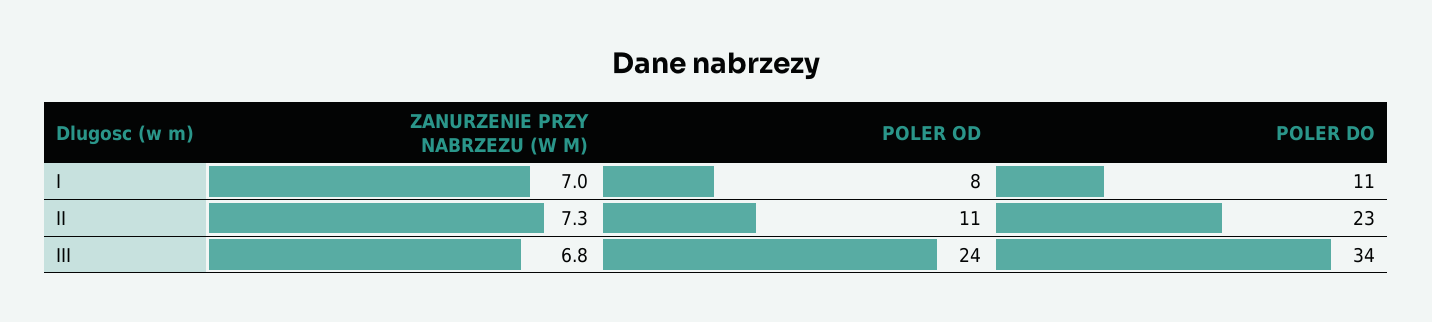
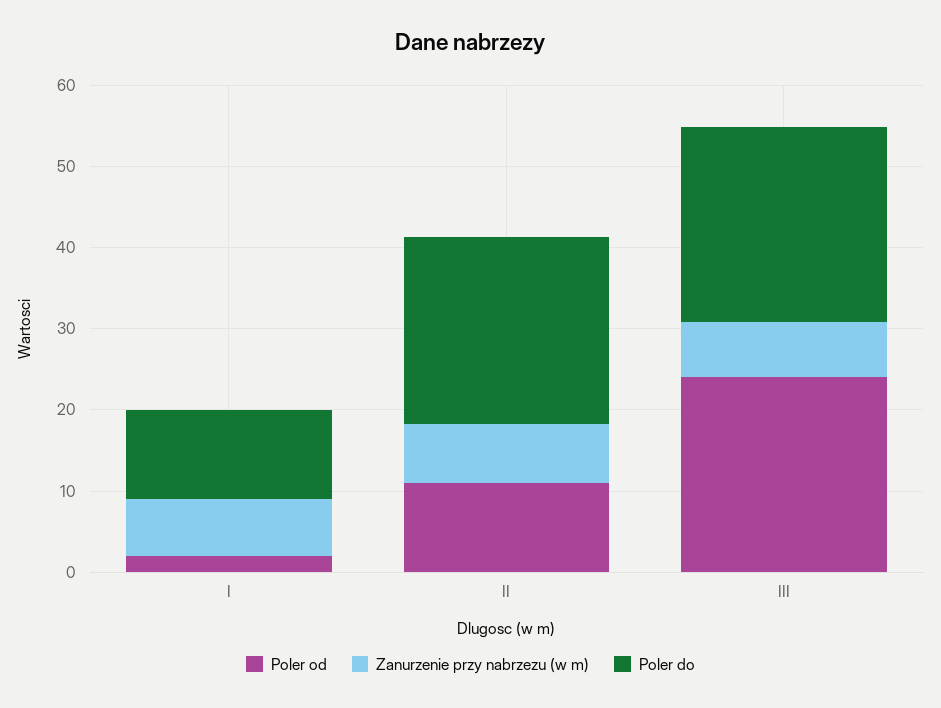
  {
    "ZANURZENIE PRZY NABRZEZU (W M)": {
      "I": 7,
      "II": 7.3,
      "III": 6.8
    },
    "POLER OD": {
-     "I": 8,
+     "I": 2,
      "II": 11,
      "III": 24
    },
    "POLER DO": {
      "I": 11,
      "II": 23,
-     "III": 34
+     "III": 24
    }
  }

